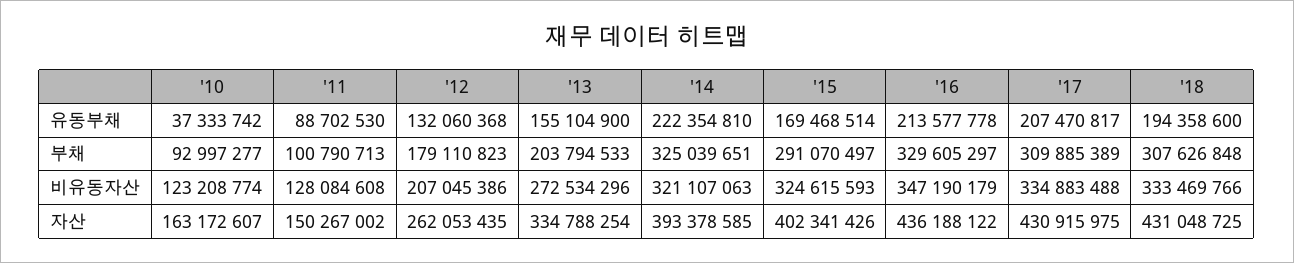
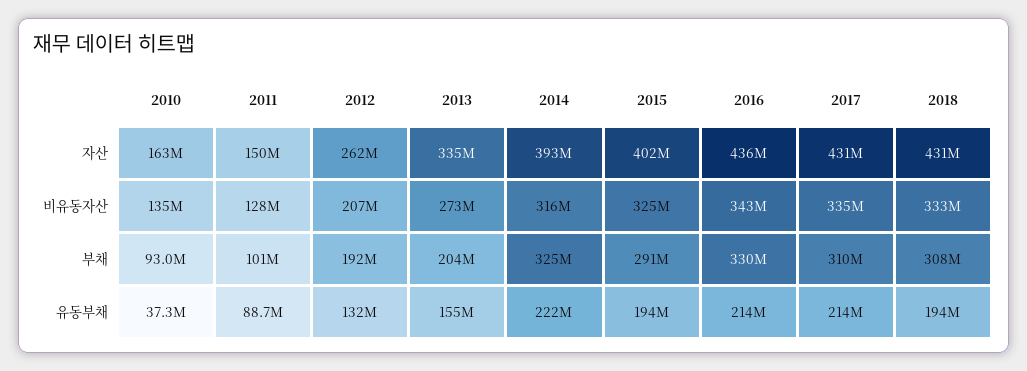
  {
    "'10": {
      "유동부채": 37333742,
      "부채": 92997277,
-     "비유동자산": 123208774,
+     "비유동자산": 135000000,
      "자산": 163172607
    },
    "'11": {
      "유동부채": 88702530,
      "부채": 100790713,
      "비유동자산": 128084608,
      "자산": 150267002
    },
    "'12": {
      "유동부채": 132060368,
-     "부채": 179110823,
+     "부채": 192000000,
      "비유동자산": 207045386,
      "자산": 262053435
    },
    "'13": {
      "유동부채": 155104900,
      "부채": 203794533,
      "비유동자산": 272534296,
      "자산": 334788254
    },
    "'14": {
      "유동부채": 222354810,
      "부채": 325039651,
-     "비유동자산": 321107063,
+     "비유동자산": 316000000,
      "자산": 393378585
    },
    "'15": {
-     "유동부채": 169468514,
+     "유동부채": 194000000,
      "부채": 291070497,
      "비유동자산": 324615593,
      "자산": 402341426
    },
    "'16": {
      "유동부채": 213577778,
      "부채": 329605297,
-     "비유동자산": 347190179,
+     "비유동자산": 343000000,
      "자산": 436188122
    },
    "'17": {
-     "유동부채": 207470817,
+     "유동부채": 214000000,
      "부채": 309885389,
      "비유동자산": 334883488,
      "자산": 430915975
    },
    "'18": {
      "유동부채": 194358600,
      "부채": 307626848,
      "비유동자산": 333469766,
      "자산": 431048725
    }
  }

